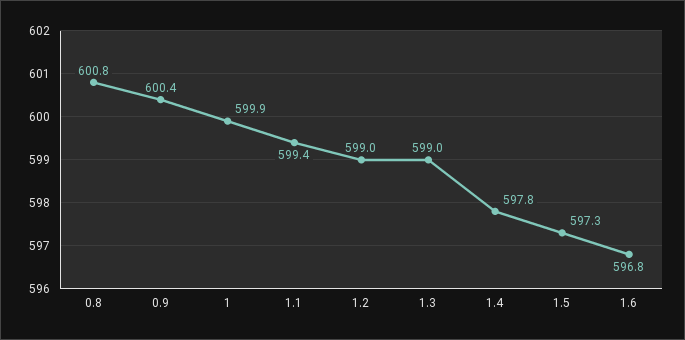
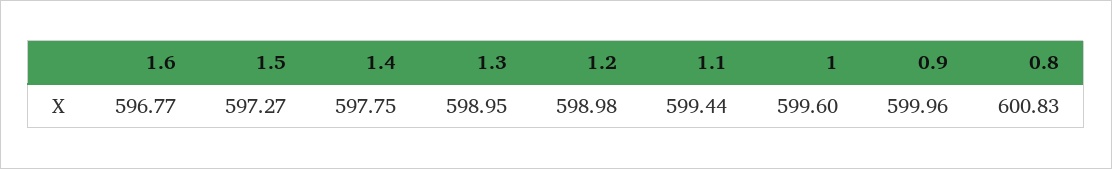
  {
    "0.8": 600.83,
-   "0.9": 600.4,
+   "0.9": 599.96,
-   "1": 599.9,
+   "1": 599.6,
    "1.1": 599.44,
    "1.2": 598.98,
    "1.3": 598.95,
    "1.4": 597.75,
    "1.5": 597.27,
    "1.6": 596.77
  }

